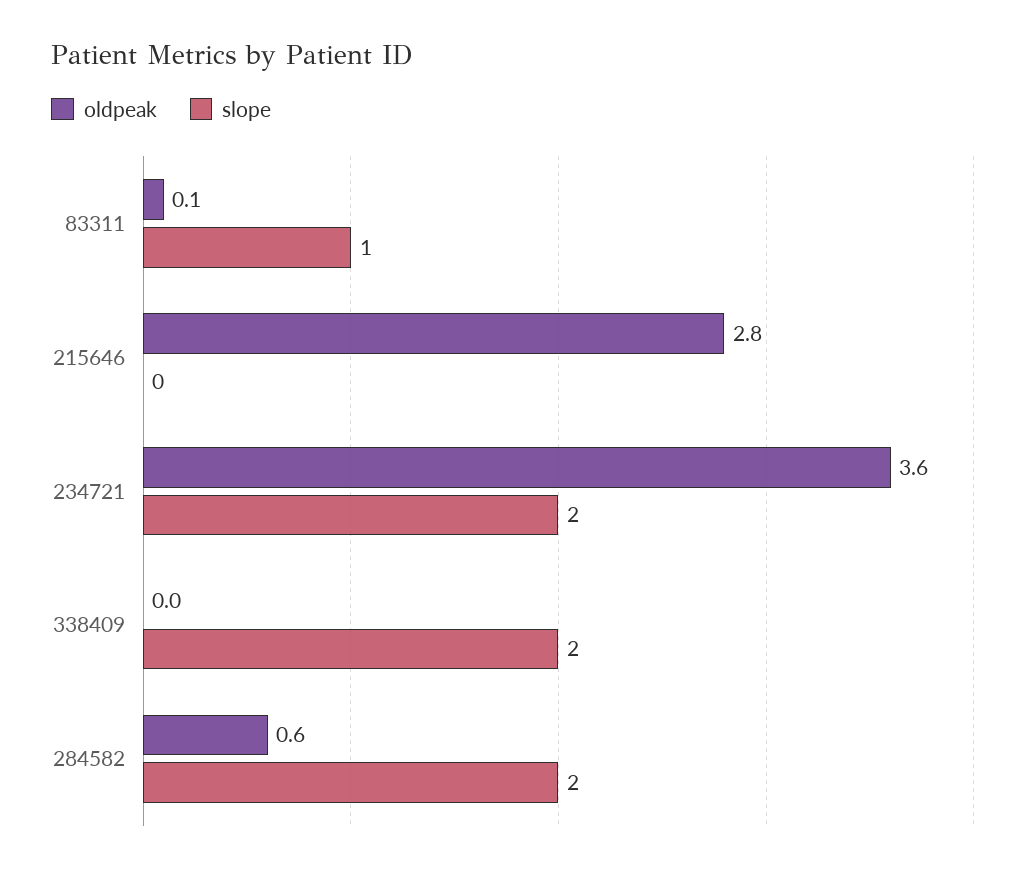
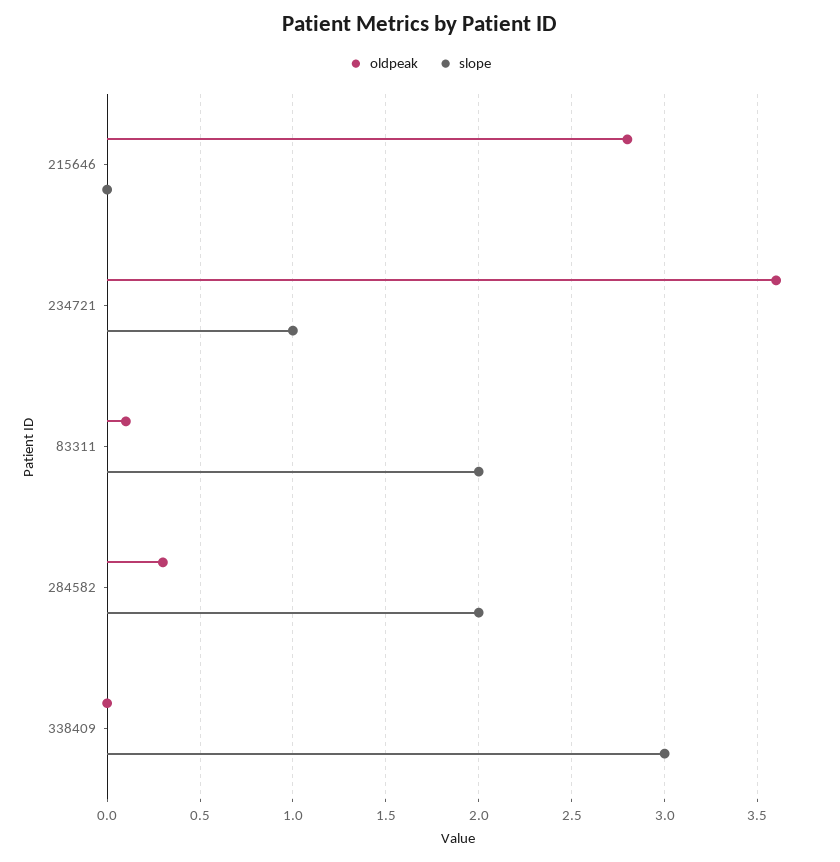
  {
    "oldpeak": {
      "83311": 0.1,
      "215646": 2.8,
      "234721": 3.6,
      "338409": 0,
-     "284582": 0.6
+     "284582": 0.3
    },
    "slope": {
-     "83311": 1,
+     "83311": 2,
      "215646": 0,
-     "234721": 2,
+     "234721": 1,
-     "338409": 2,
+     "338409": 3,
      "284582": 2
    }
  }

